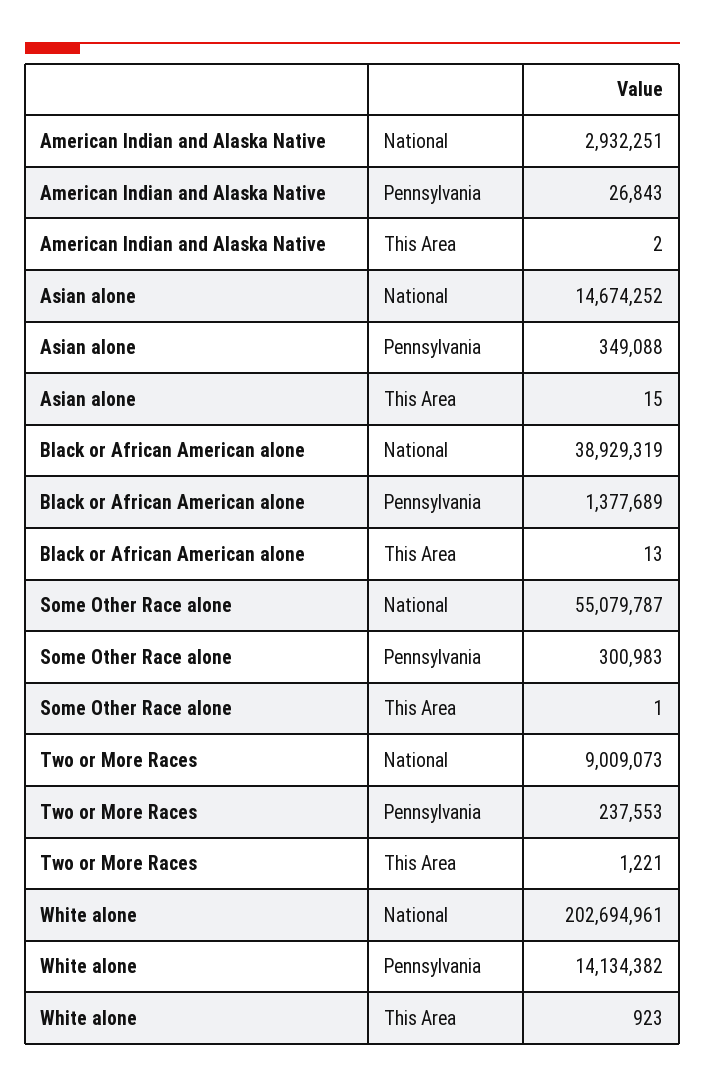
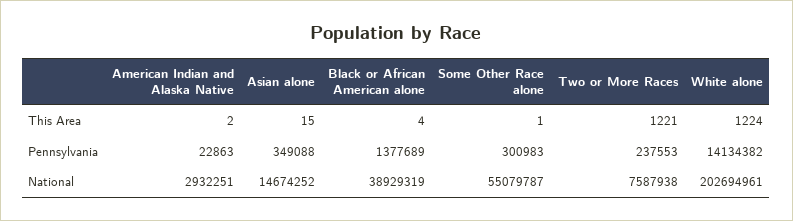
  {
    "American Indian and Alaska Native": {
      "National": 2932251,
-     "Pennsylvania": 26843,
+     "Pennsylvania": 22863,
      "This Area": 2
    },
    "Asian alone": {
      "National": 14674252,
      "Pennsylvania": 349088,
      "This Area": 15
    },
    "Black or African American alone": {
      "National": 38929319,
      "Pennsylvania": 1377689,
-     "This Area": 13
+     "This Area": 4
    },
    "Some Other Race alone": {
      "National": 55079787,
      "Pennsylvania": 300983,
      "This Area": 1
    },
    "Two or More Races": {
-     "National": 9009073,
+     "National": 7587938,
      "Pennsylvania": 237553,
      "This Area": 1221
    },
    "White alone": {
      "National": 202694961,
      "Pennsylvania": 14134382,
-     "This Area": 923
+     "This Area": 1224
    }
  }

